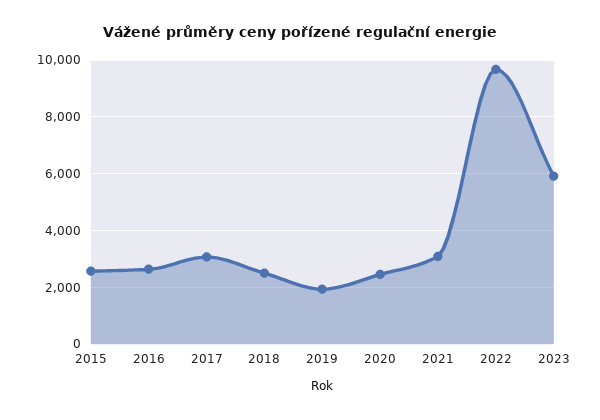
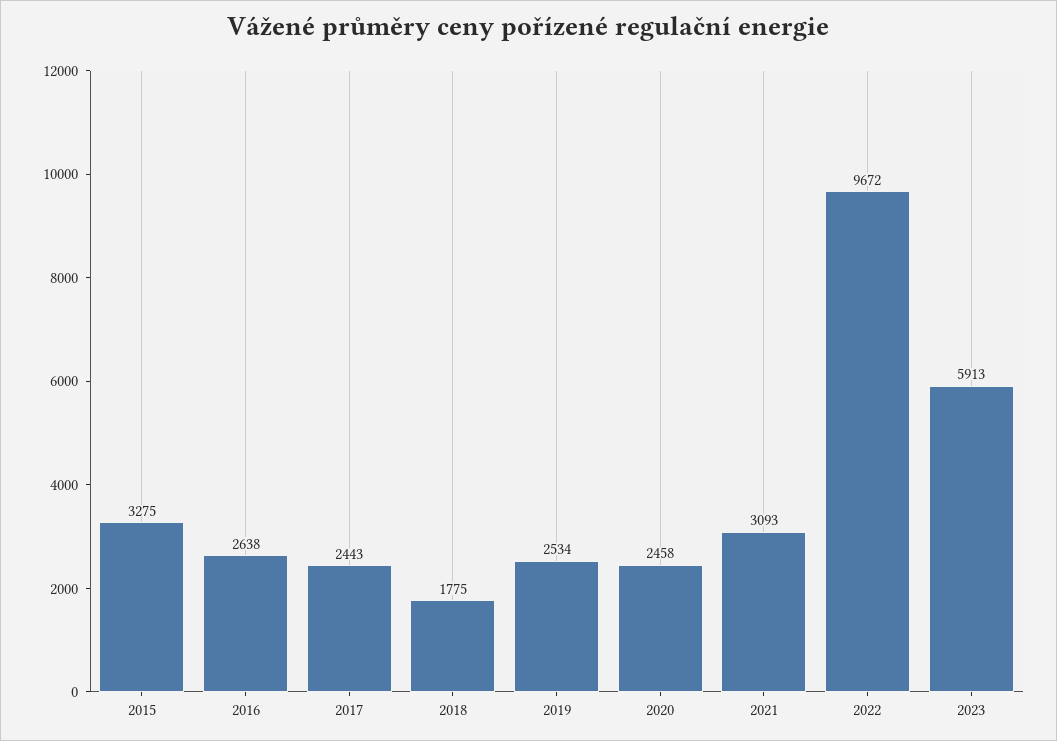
  {
-   "2015": 2500,
+   "2015": 3275,
    "2016": 2638,
-   "2017": 3000,
+   "2017": 2443,
-   "2018": 2500,
+   "2018": 1775,
-   "2019": 2000,
+   "2019": 2534,
    "2020": 2458,
    "2021": 3093,
    "2022": 9672,
    "2023": 5913
  }

